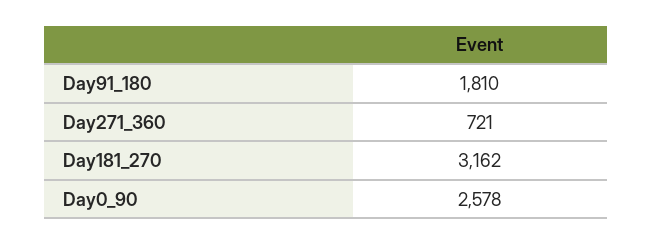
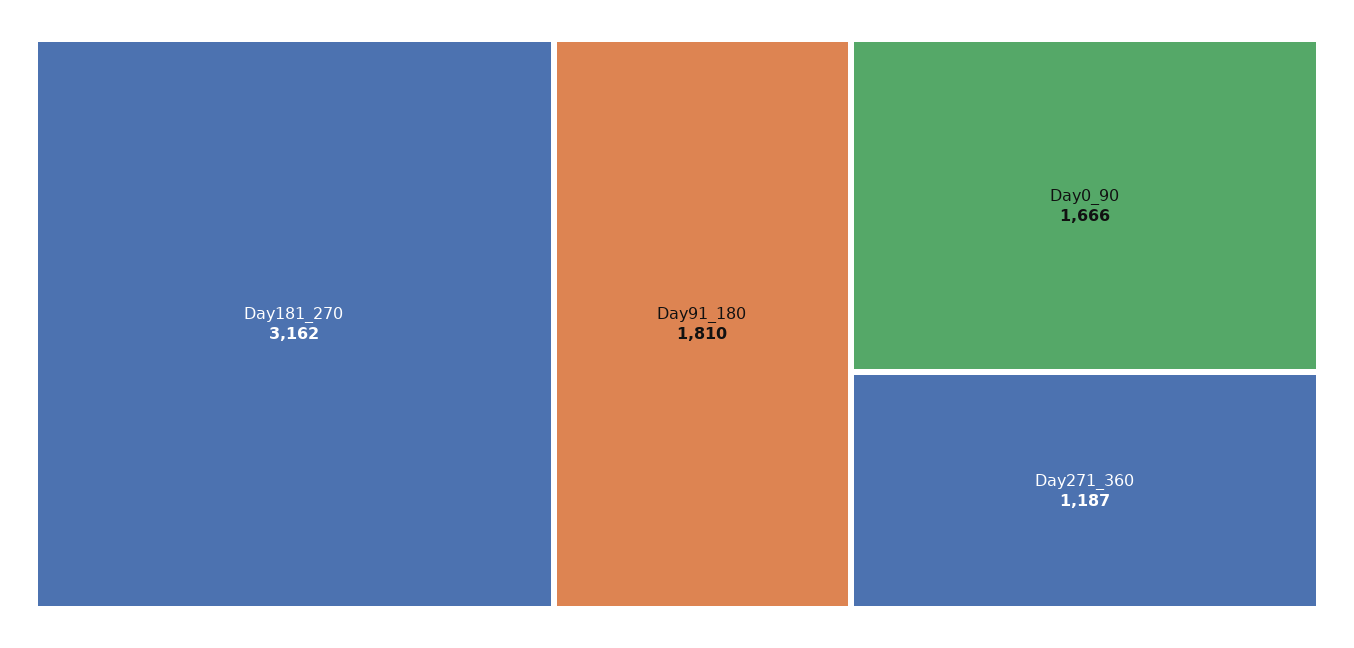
  {
    "Day91_180": 1810,
-   "Day271_360": 721,
+   "Day271_360": 1187,
    "Day181_270": 3162,
-   "Day0_90": 2578
+   "Day0_90": 1666
  }

